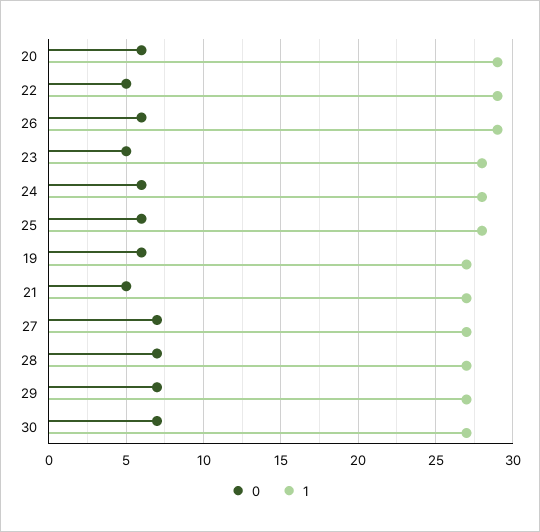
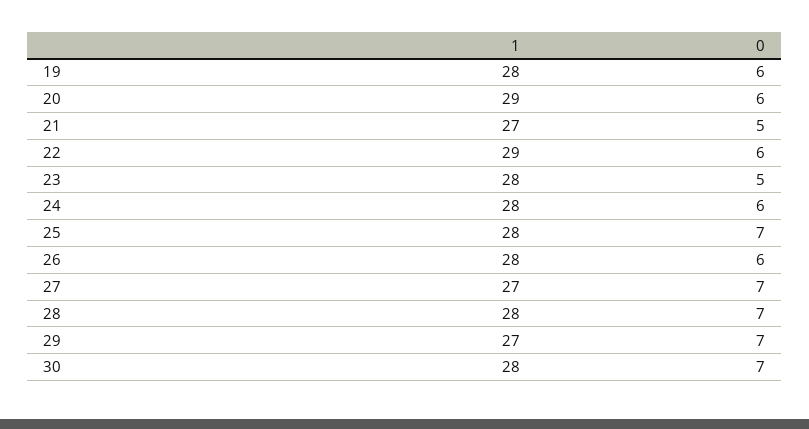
  {
    "0": {
      "20": 6,
-     "22": 5,
+     "22": 6,
      "26": 6,
      "23": 5,
      "24": 6,
-     "25": 6,
+     "25": 7,
      "19": 6,
      "21": 5,
      "27": 7,
      "28": 7,
      "29": 7,
      "30": 7
    },
    "1": {
      "20": 29,
      "22": 29,
-     "26": 29,
+     "26": 28,
      "23": 28,
      "24": 28,
      "25": 28,
-     "19": 27,
+     "19": 28,
      "21": 27,
      "27": 27,
-     "28": 27,
+     "28": 28,
      "29": 27,
-     "30": 27
+     "30": 28
    }
  }

